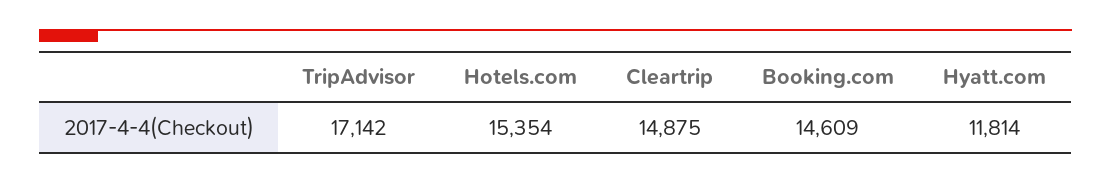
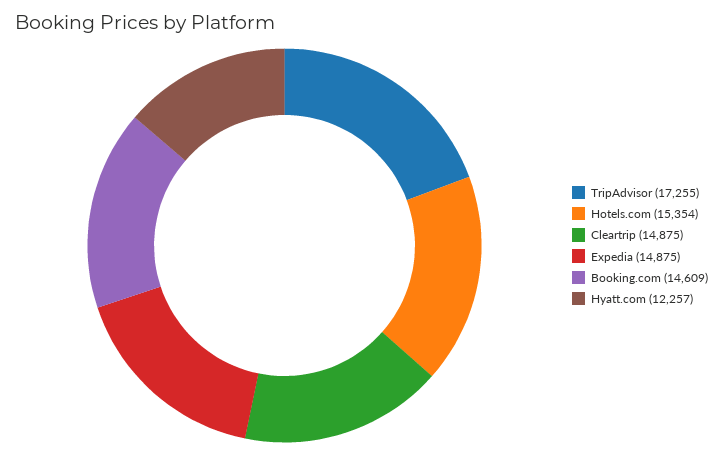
  {
-   "TripAdvisor": 17142,
+   "TripAdvisor": 17255,
    "Hotels.com": 15354,
    "Cleartrip": 14875,
    "Booking.com": 14609,
-   "Hyatt.com": 11814
+   "Hyatt.com": 12257,
+   "Expedia": 14875
  }

